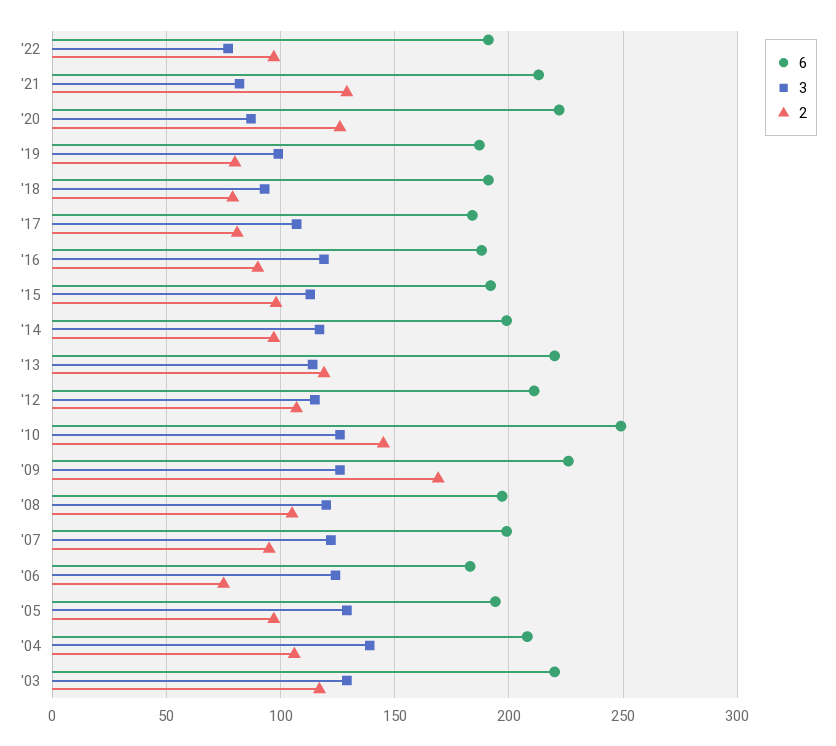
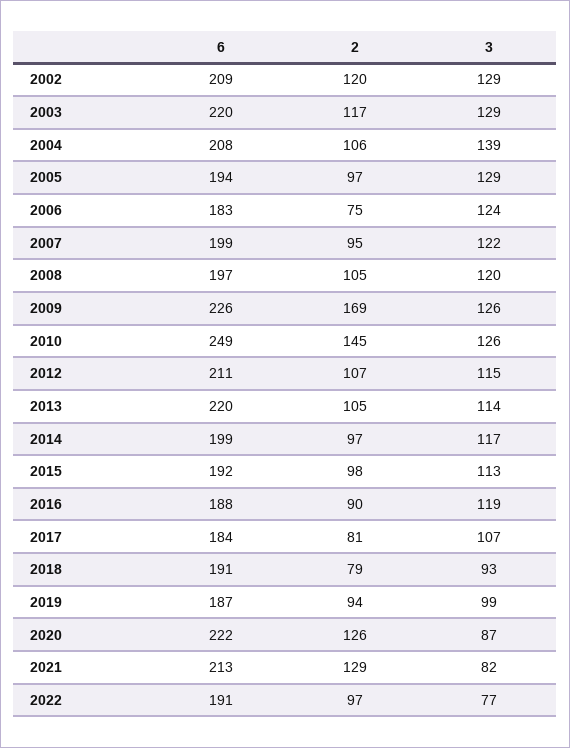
  {
    "6": {
      "'22": 191,
      "'21": 213,
      "'20": 222,
      "'19": 187,
      "'18": 191,
      "'17": 184,
      "'16": 188,
      "'15": 192,
      "'14": 199,
      "'13": 220,
      "'12": 211,
      "'10": 249,
      "'09": 226,
      "'08": 197,
      "'07": 199,
      "'06": 183,
      "'05": 194,
      "'04": 208,
-     "'03": 220
+     "'03": 220,
+     "2002": 209
    },
    "3": {
      "'22": 77,
      "'21": 82,
      "'20": 87,
      "'19": 99,
      "'18": 93,
      "'17": 107,
      "'16": 119,
      "'15": 113,
      "'14": 117,
      "'13": 114,
      "'12": 115,
      "'10": 126,
      "'09": 126,
      "'08": 120,
      "'07": 122,
      "'06": 124,
      "'05": 129,
      "'04": 139,
-     "'03": 129
+     "'03": 129,
+     "2002": 129
    },
    "2": {
      "'22": 97,
      "'21": 129,
      "'20": 126,
-     "'19": 80,
+     "'19": 94,
      "'18": 79,
      "'17": 81,
      "'16": 90,
      "'15": 98,
      "'14": 97,
-     "'13": 120,
+     "'13": 105,
      "'12": 107,
      "'10": 145,
      "'09": 169,
      "'08": 105,
      "'07": 95,
      "'06": 75,
      "'05": 97,
      "'04": 106,
-     "'03": 117
+     "'03": 117,
+     "2002": 120
    }
  }

